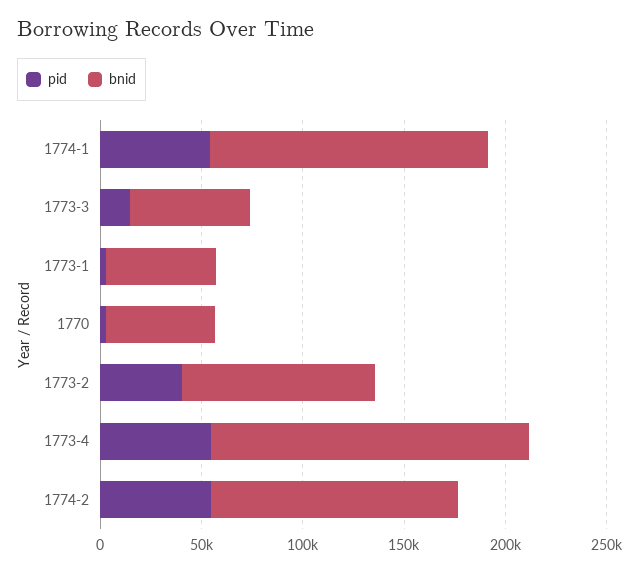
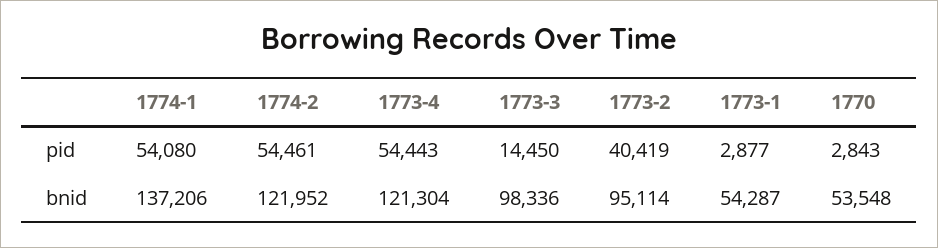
  {
    "pid": {
      "1774-1": 54080,
      "1773-3": 14450,
      "1773-1": 2877,
      "1770": 2843,
      "1773-2": 40419,
      "1773-4": 54443,
      "1774-2": 54461
    },
    "bnid": {
      "1774-1": 137206,
-     "1773-3": 60000,
+     "1773-3": 98336,
      "1773-1": 54287,
      "1770": 53548,
      "1773-2": 95114,
-     "1773-4": 160000,
+     "1773-4": 121304,
      "1774-2": 121952
    }
  }

